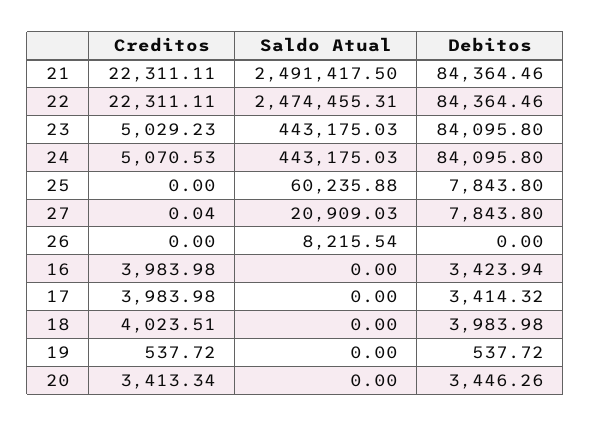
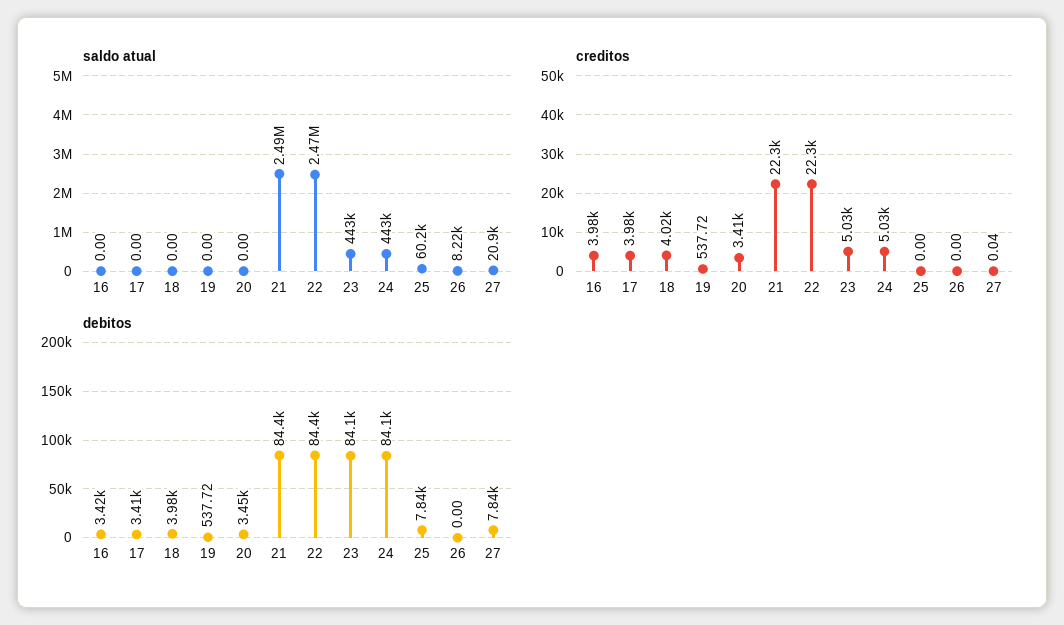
  {
    "Creditos": {
      "21": 22311.11,
      "22": 22311.11,
      "23": 5029.23,
-     "24": 5070.53,
+     "24": 5030,
      "25": 0,
      "27": 0.04,
      "26": 0,
      "16": 3983.98,
      "17": 3983.98,
      "18": 4023.51,
      "19": 537.72,
      "20": 3413.34
    },
    "Saldo Atual": {
      "21": 2491417.5,
      "22": 2474455.31,
      "23": 443175.03,
      "24": 443175.03,
      "25": 60235.88,
      "27": 20909.03,
      "26": 8215.54,
      "16": 0,
      "17": 0,
      "18": 0,
      "19": 0,
      "20": 0
    },
    "Debitos": {
      "21": 84364.46,
      "22": 84364.46,
      "23": 84095.8,
      "24": 84095.8,
      "25": 7843.8,
      "27": 7843.8,
      "26": 0,
      "16": 3423.94,
      "17": 3414.32,
      "18": 3983.98,
      "19": 537.72,
      "20": 3446.26
    }
  }

